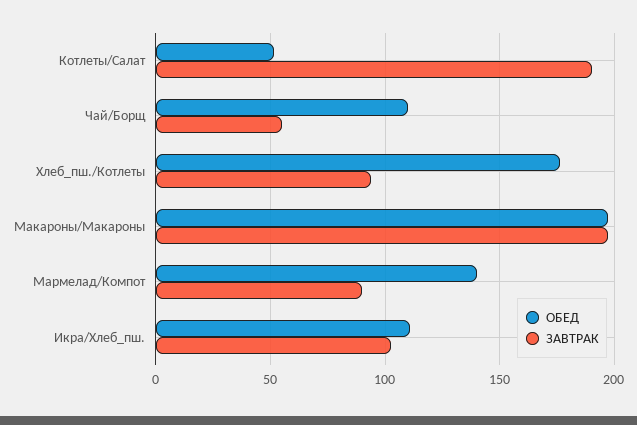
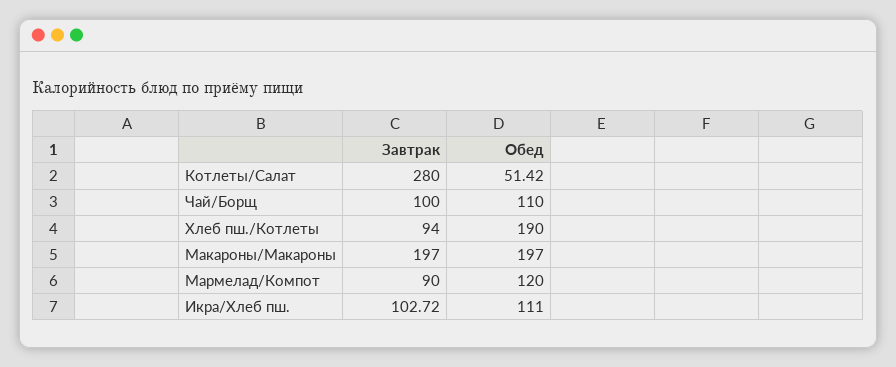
  {
    "ОБЕД": {
      "Котлеты/Салат": 51.42,
      "Чай/Борщ": 110,
-     "Хлеб_пш./Котлеты": 175,
+     "Хлеб_пш./Котлеты": 190,
      "Макароны/Макароны": 197,
-     "Мармелад/Компот": 140,
+     "Мармелад/Компот": 120,
      "Икра/Хлеб_пш.": 111
    },
    "ЗАВТРАК": {
-     "Котлеты/Салат": 190,
+     "Котлеты/Салат": 280,
-     "Чай/Борщ": 55,
+     "Чай/Борщ": 100,
      "Хлеб_пш./Котлеты": 94,
      "Макароны/Макароны": 197,
      "Мармелад/Компот": 90,
      "Икра/Хлеб_пш.": 102.72
    }
  }

